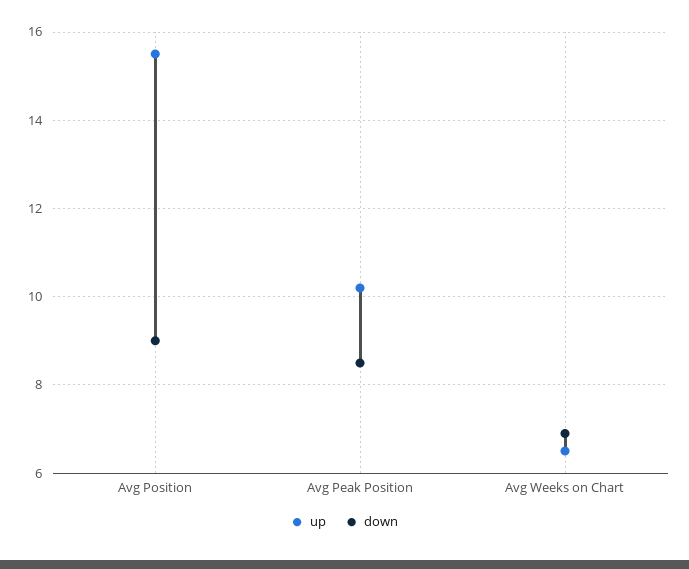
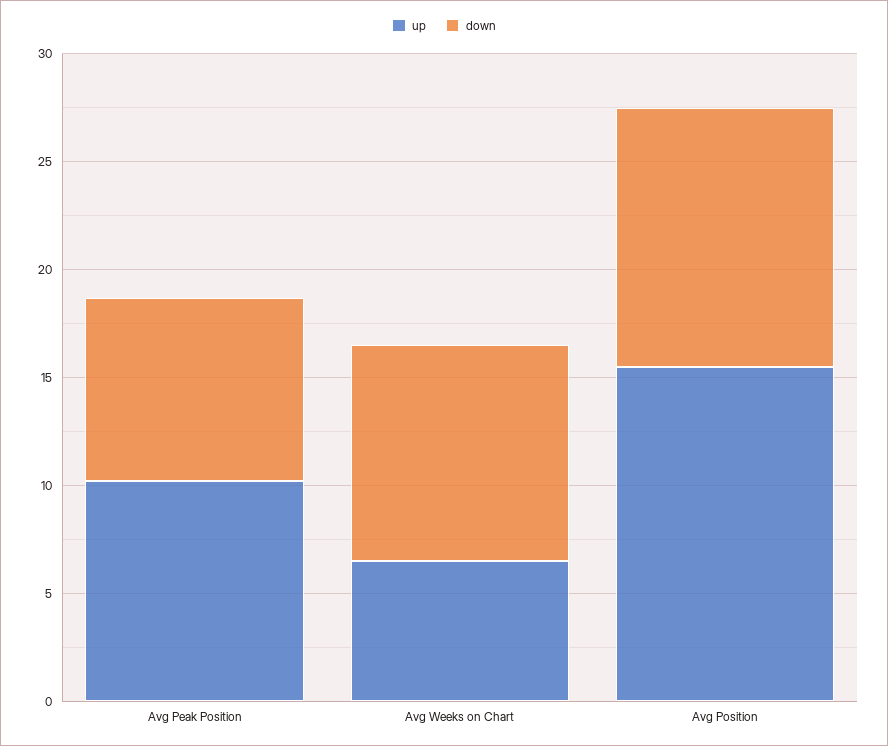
  {
    "up": {
      "Avg Position": 15.5,
      "Avg Peak Position": 10,
      "Avg Weeks on Chart": 6.5
    },
    "down": {
-     "Avg Position": 9,
+     "Avg Position": 12,
      "Avg Peak Position": 8.5,
-     "Avg Weeks on Chart": 7
+     "Avg Weeks on Chart": 10
    }
  }

